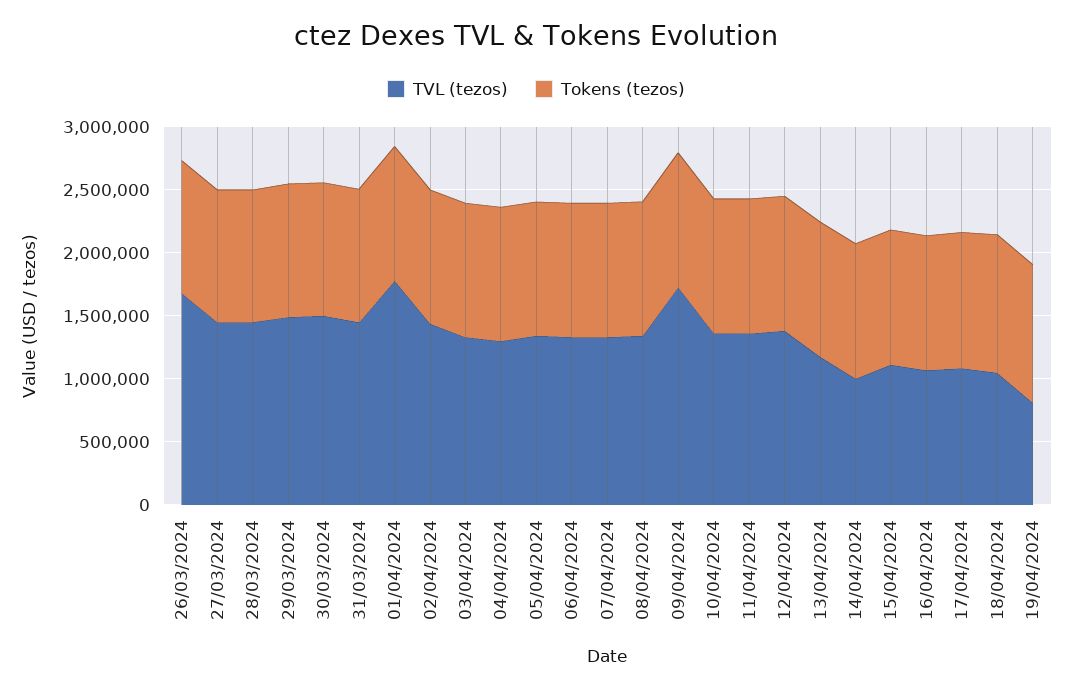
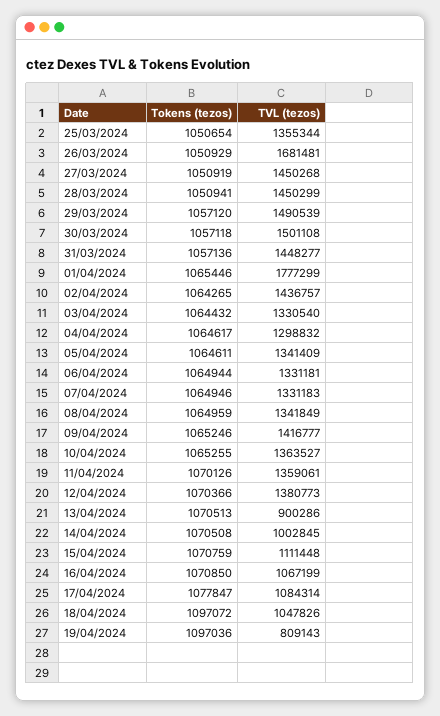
  {
    "TVL (tezos)": {
      "26/03/2024": 1681481,
      "27/03/2024": 1450268,
      "28/03/2024": 1450299,
      "29/03/2024": 1490539,
      "30/03/2024": 1501108,
      "31/03/2024": 1448277,
      "01/04/2024": 1777299,
      "02/04/2024": 1436757,
      "03/04/2024": 1330540,
      "04/04/2024": 1298832,
      "05/04/2024": 1341409,
      "06/04/2024": 1331181,
      "07/04/2024": 1331183,
      "08/04/2024": 1341849,
-     "09/04/2024": 1700000,
+     "09/04/2024": 1416777,
      "10/04/2024": 1363527,
      "11/04/2024": 1359061,
      "12/04/2024": 1380773,
-     "13/04/2024": 1200000,
+     "13/04/2024": 900286,
      "14/04/2024": 1002845,
      "15/04/2024": 1111448,
      "16/04/2024": 1067199,
      "17/04/2024": 1084314,
      "18/04/2024": 1047826,
-     "19/04/2024": 809143
+     "19/04/2024": 809143,
+     "25/03/2024": 1355344
    },
    "Tokens (tezos)": {
      "26/03/2024": 1050929,
      "27/03/2024": 1050919,
      "28/03/2024": 1050941,
      "29/03/2024": 1057120,
      "30/03/2024": 1057118,
      "31/03/2024": 1057136,
      "01/04/2024": 1065446,
      "02/04/2024": 1064265,
      "03/04/2024": 1064432,
      "04/04/2024": 1064617,
      "05/04/2024": 1064611,
      "06/04/2024": 1064944,
      "07/04/2024": 1064946,
      "08/04/2024": 1064959,
      "09/04/2024": 1065246,
      "10/04/2024": 1065255,
      "11/04/2024": 1070126,
      "12/04/2024": 1070366,
      "13/04/2024": 1070513,
      "14/04/2024": 1070508,
      "15/04/2024": 1070759,
      "16/04/2024": 1070850,
      "17/04/2024": 1077847,
      "18/04/2024": 1097072,
-     "19/04/2024": 1097036
+     "19/04/2024": 1097036,
+     "25/03/2024": 1050654
    }
  }

